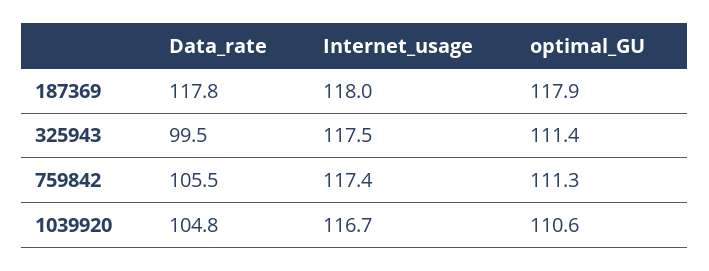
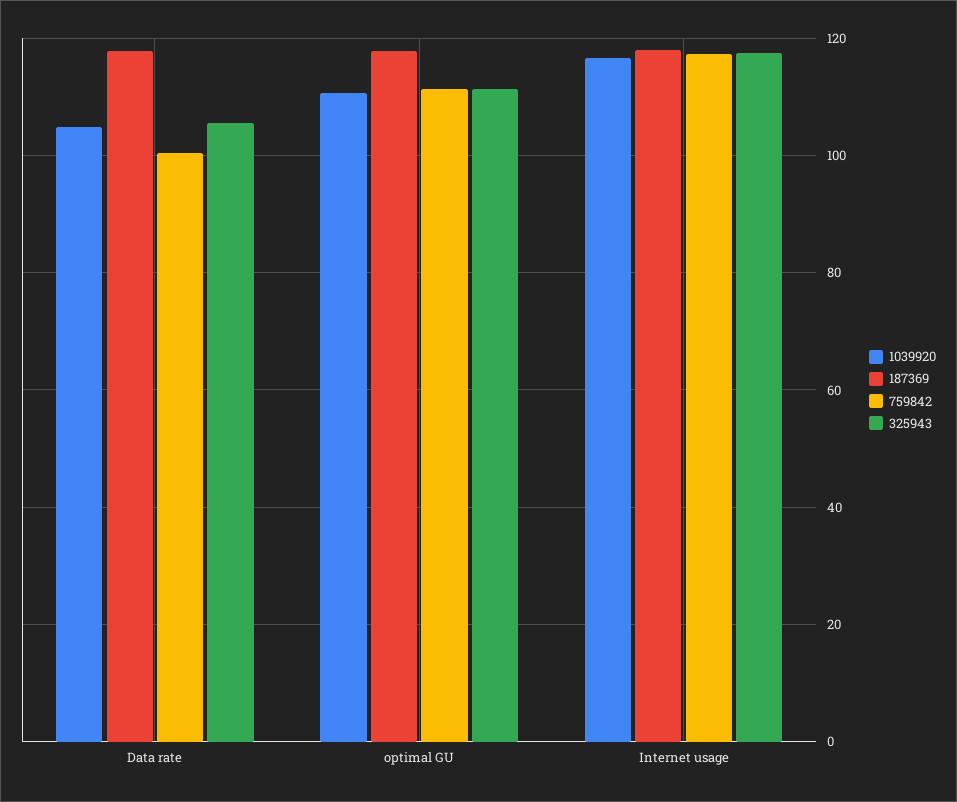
  {
    "187369": {
      "Data_rate": 117.8,
      "Internet_usage": 118,
      "optimal_GU": 117.9
    },
    "325943": {
-     "Data_rate": 99.5,
+     "Data_rate": 106,
      "Internet_usage": 117.5,
      "optimal_GU": 111.4
    },
    "759842": {
-     "Data_rate": 105.5,
+     "Data_rate": 100,
      "Internet_usage": 117.4,
      "optimal_GU": 111.3
    },
    "1039920": {
      "Data_rate": 104.8,
      "Internet_usage": 116.7,
      "optimal_GU": 110.6
    }
  }

